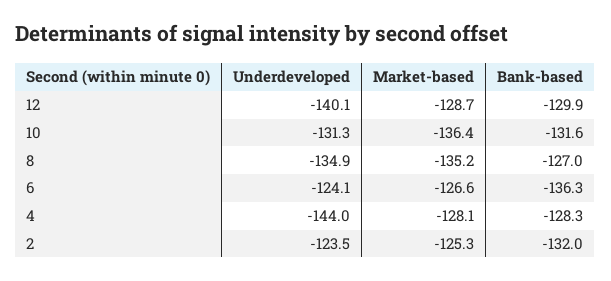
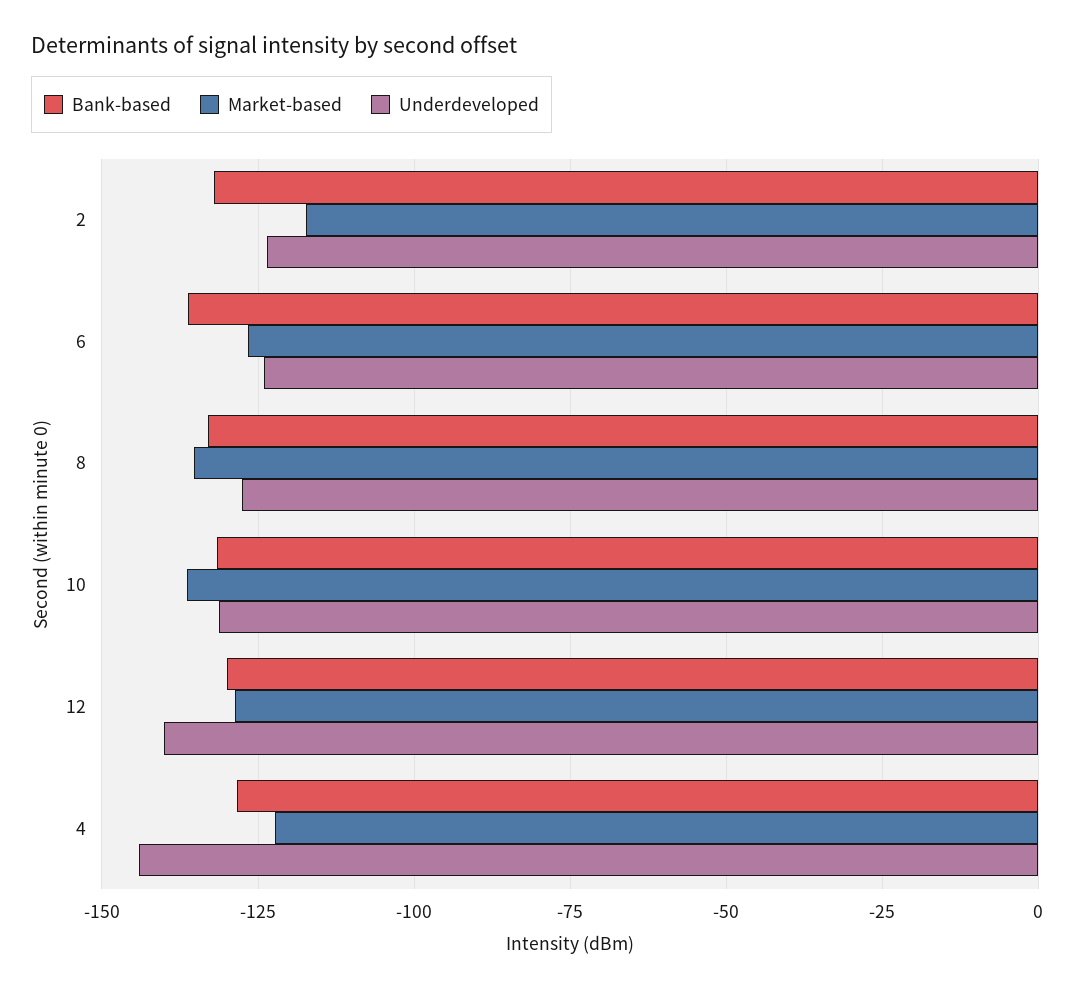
  {
    "Underdeveloped": {
      "12": -140.1,
      "10": -131.3,
-     "8": -134.9,
+     "8": -127.5,
      "6": -124.1,
      "4": -144,
      "2": -123.5
    },
    "Market-based": {
      "12": -128.7,
      "10": -136.4,
      "8": -135.2,
      "6": -126.6,
-     "4": -128.1,
+     "4": -122.5,
-     "2": -125.3
+     "2": -117.5
    },
    "Bank-based": {
      "12": -129.9,
      "10": -131.6,
-     "8": -127,
+     "8": -132.5,
      "6": -136.3,
      "4": -128.3,
      "2": -132
    }
  }

